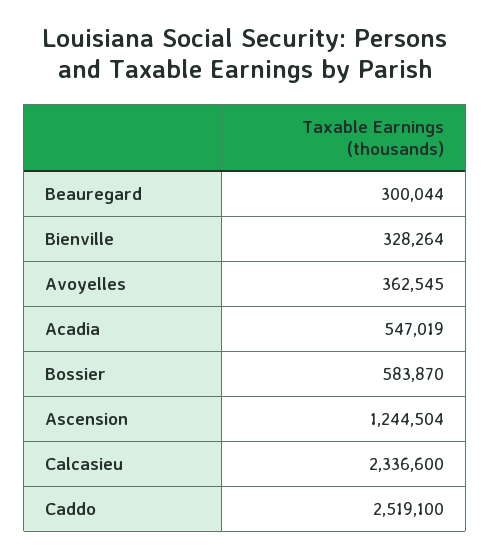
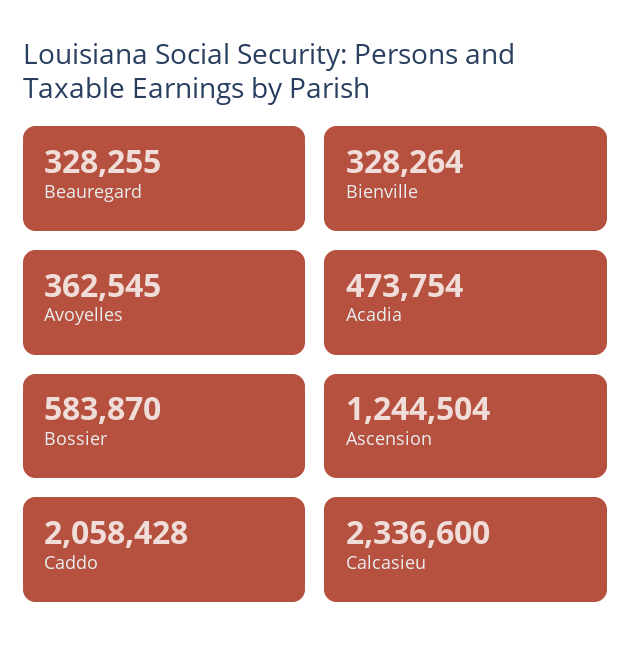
  {
-   "Beauregard": 300044,
+   "Beauregard": 328255,
    "Bienville": 328264,
    "Avoyelles": 362545,
-   "Acadia": 547019,
+   "Acadia": 473754,
    "Bossier": 583870,
    "Ascension": 1244504,
    "Calcasieu": 2336600,
-   "Caddo": 2519100
+   "Caddo": 2058428
  }

